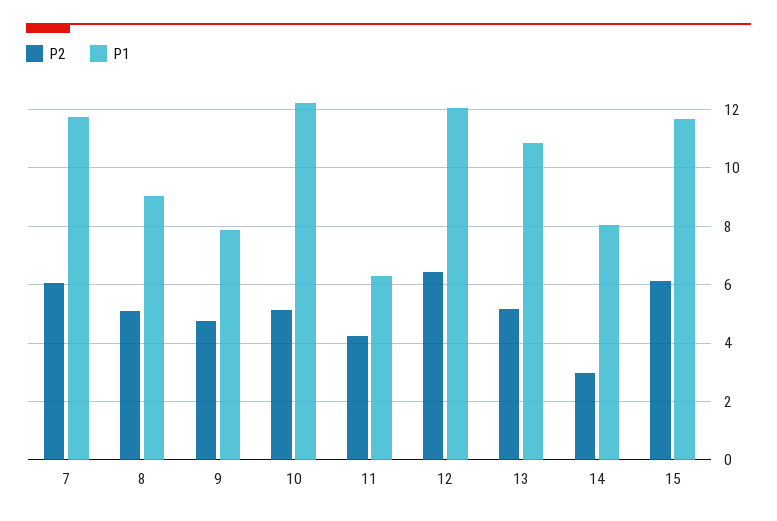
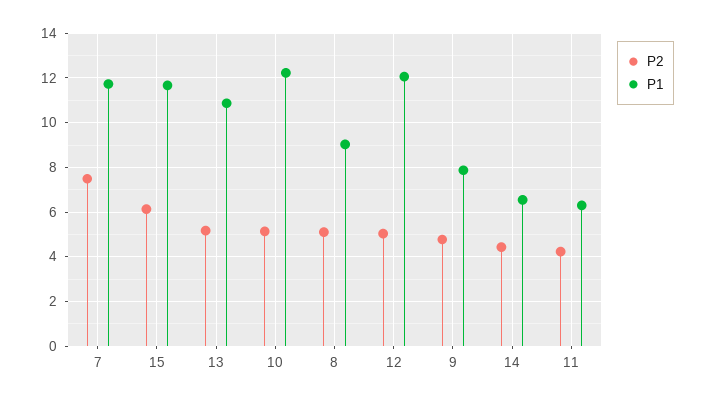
  {
    "P2": {
-     "7": 6,
+     "7": 7.5,
      "8": 5,
      "9": 4.75,
      "10": 5.25,
      "11": 4.25,
-     "12": 6.5,
+     "12": 5,
      "13": 5.25,
-     "14": 3,
+     "14": 4.5,
      "15": 6.25
    },
    "P1": {
      "7": 11.75,
      "8": 9,
      "9": 7.75,
      "10": 12.25,
      "11": 6.25,
      "12": 12,
      "13": 10.75,
-     "14": 8,
+     "14": 6.5,
      "15": 11.75
    }
  }

